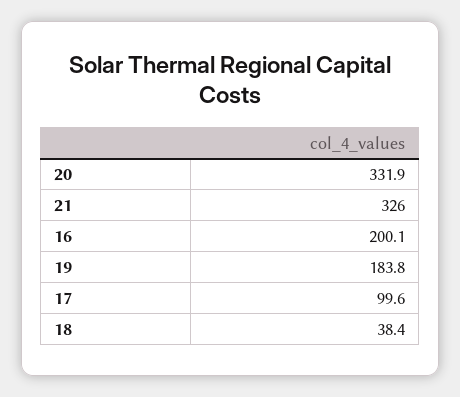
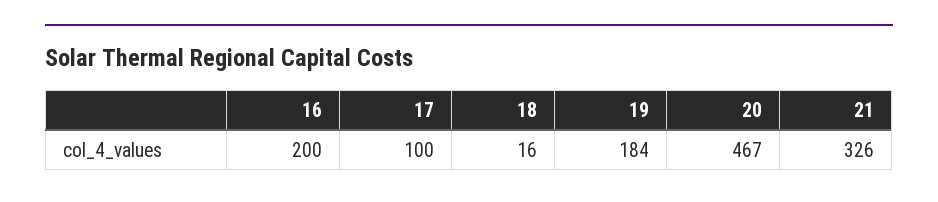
  {
-   "20": 331.9,
+   "20": 467,
    "21": 326,
    "16": 200.1,
    "19": 183.8,
    "17": 99.6,
-   "18": 38.4
+   "18": 16
  }

